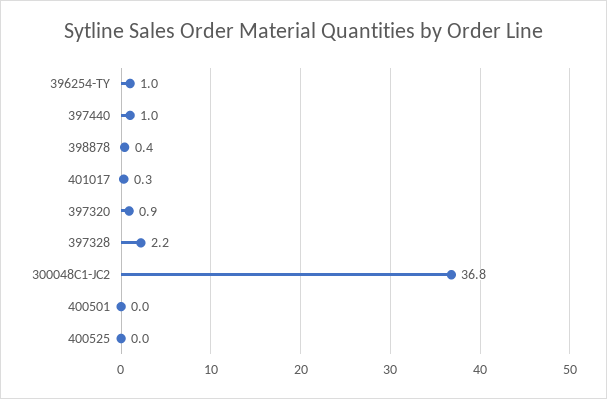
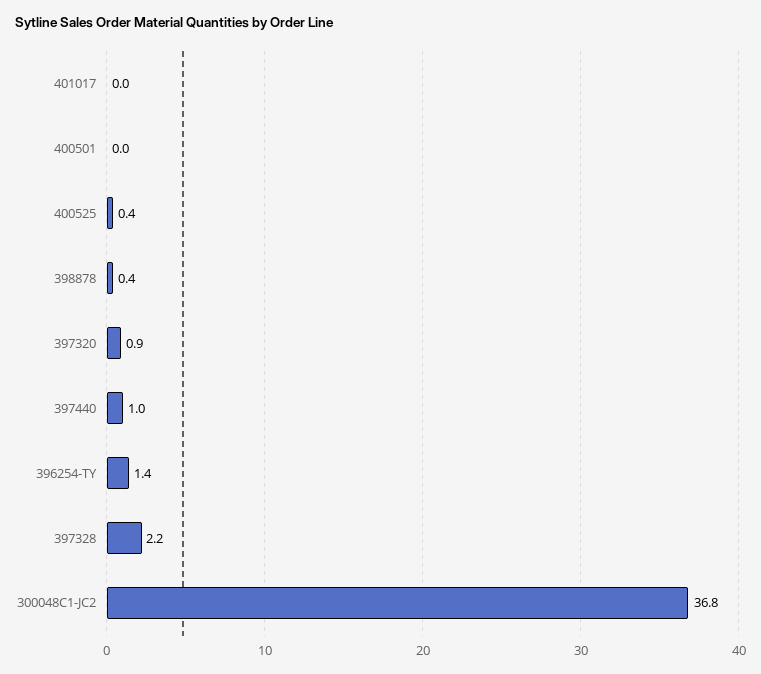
  {
-   "396254-TY": 1,
+   "396254-TY": 1.4,
    "397440": 1,
    "398878": 0.4,
-   "401017": 0.3,
+   "401017": 0,
    "397320": 0.9,
    "397328": 2.2,
    "300048C1-JC2": 36.8,
    "400501": 0,
-   "400525": 0
+   "400525": 0.4
  }

